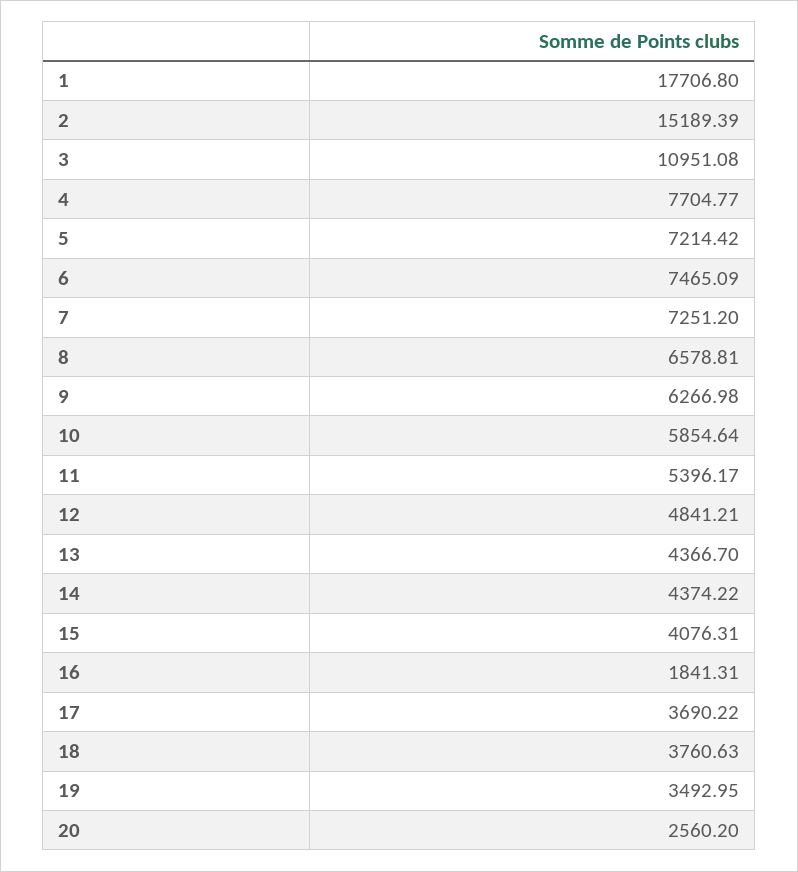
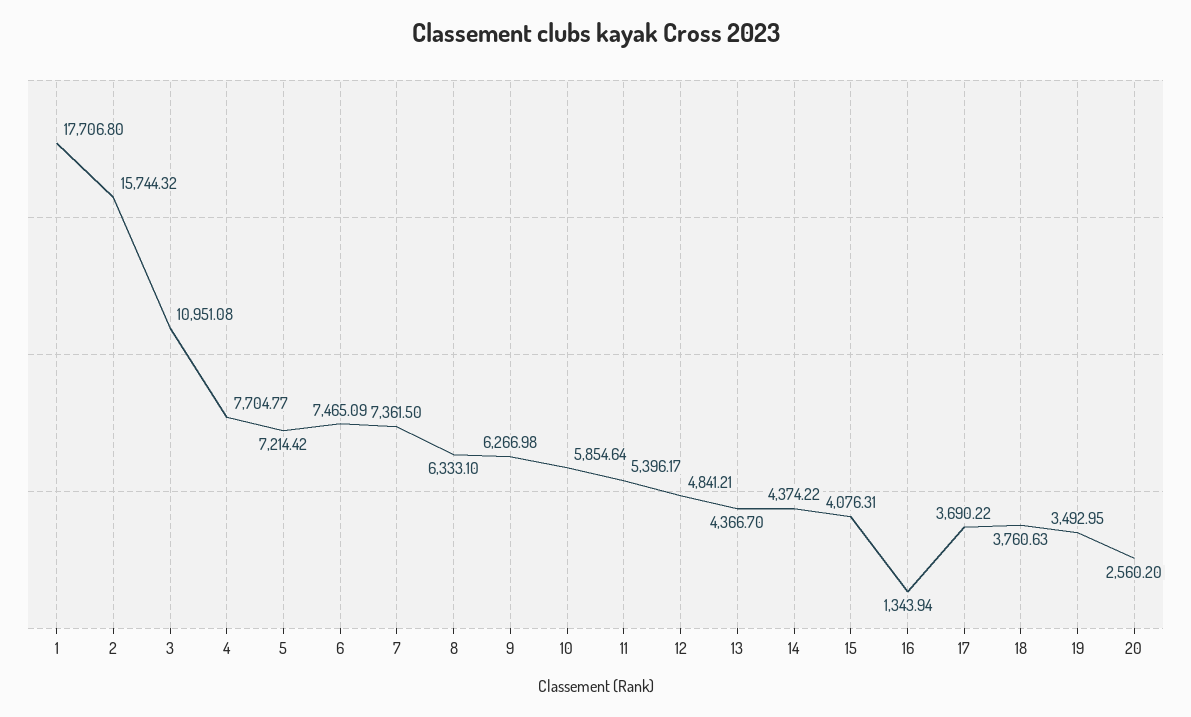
  {
    "1": 17706.8,
-   "2": 15189.39,
+   "2": 15744.32,
    "3": 10951.08,
    "4": 7704.77,
    "5": 7214.42,
    "6": 7465.09,
-   "7": 7251.2,
+   "7": 7361.5,
-   "8": 6578.81,
+   "8": 6333.1,
    "9": 6266.98,
    "10": 5854.64,
    "11": 5396.17,
    "12": 4841.21,
    "13": 4366.7,
    "14": 4374.22,
    "15": 4076.31,
-   "16": 1841.31,
+   "16": 1343.94,
    "17": 3690.22,
    "18": 3760.63,
    "19": 3492.95,
    "20": 2560.2
  }

